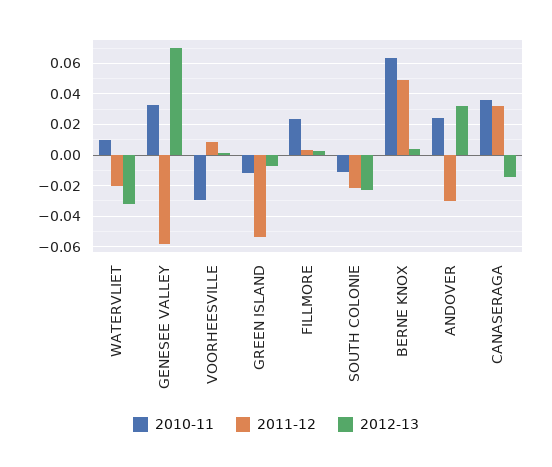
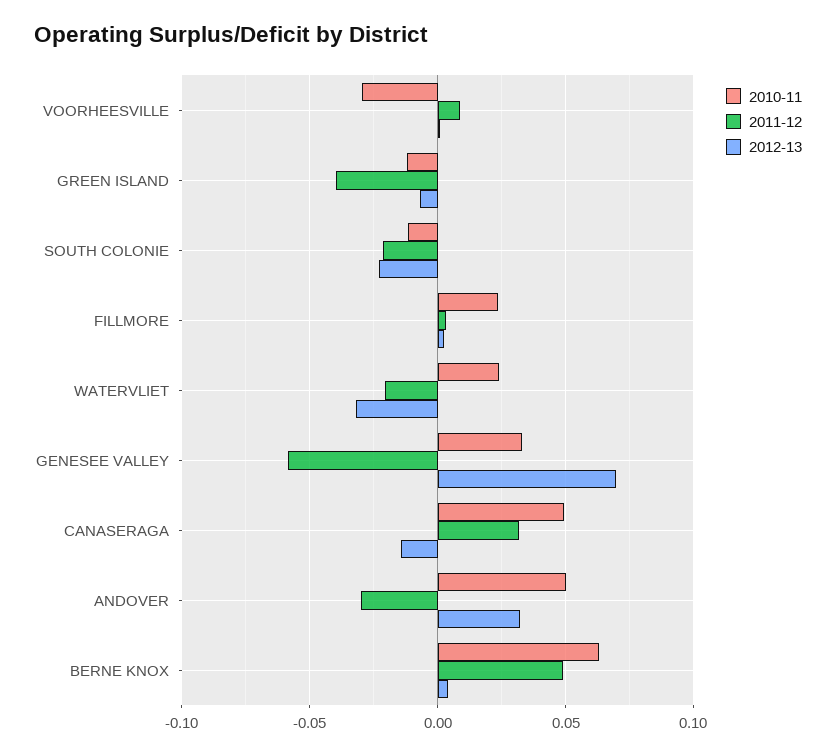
  {
    "2010-11": {
-     "WATERVLIET": 0.01,
+     "WATERVLIET": 0.025,
      "GENESEE VALLEY": 0.035,
      "VOORHEESVILLE": -0.03,
      "GREEN ISLAND": -0.01,
      "FILLMORE": 0.025,
      "SOUTH COLONIE": -0.01,
      "BERNE KNOX": 0.065,
-     "ANDOVER": 0.025,
+     "ANDOVER": 0.05,
-     "CANASERAGA": 0.035
+     "CANASERAGA": 0.05
    },
    "2011-12": {
      "WATERVLIET": -0.02,
      "GENESEE VALLEY": -0.06,
      "VOORHEESVILLE": 0.01,
-     "GREEN ISLAND": -0.055,
+     "GREEN ISLAND": -0.04,
      "FILLMORE": 0.005,
      "SOUTH COLONIE": -0.02,
      "BERNE KNOX": 0.05,
      "ANDOVER": -0.03,
      "CANASERAGA": 0.03
    },
    "2012-13": {
      "WATERVLIET": -0.03,
      "GENESEE VALLEY": 0.07,
      "VOORHEESVILLE": 0,
      "GREEN ISLAND": -0.005,
      "FILLMORE": 0.005,
      "SOUTH COLONIE": -0.025,
      "BERNE KNOX": 0.005,
      "ANDOVER": 0.03,
      "CANASERAGA": -0.015
    }
  }

